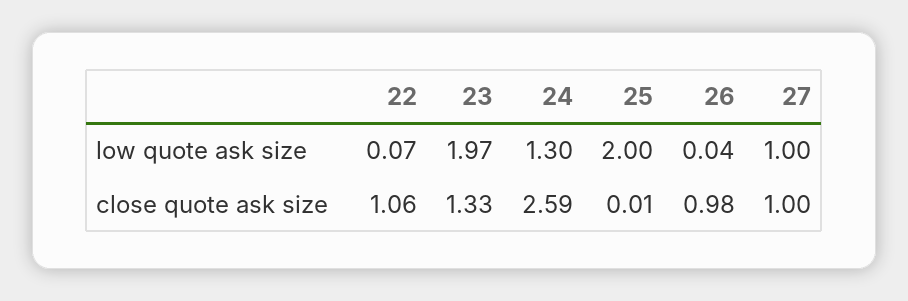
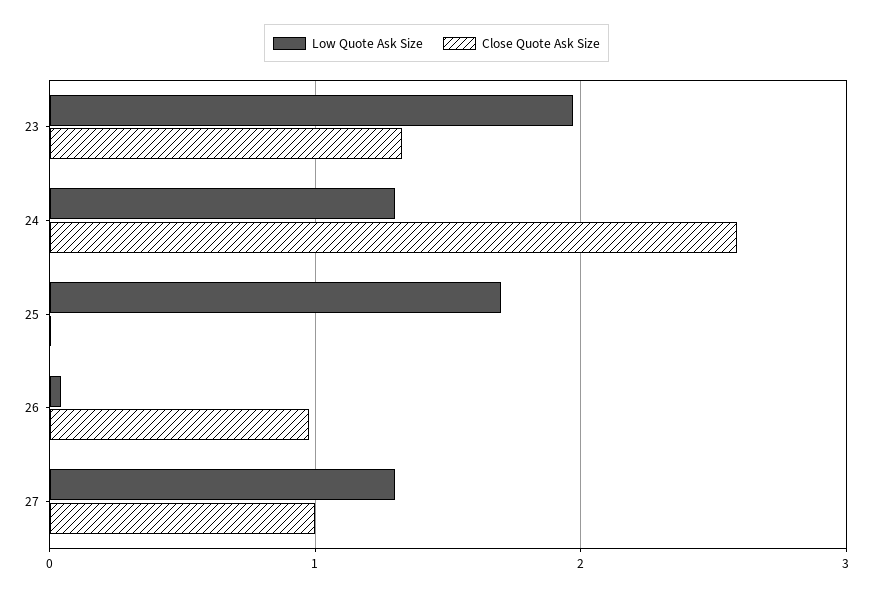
  {
    "low quote ask size": {
-     "22": 0.07,
      "23": 1.97,
      "24": 1.3,
-     "25": 2,
+     "25": 1.7,
      "26": 0.04,
-     "27": 1
+     "27": 1.3
    },
    "close quote ask size": {
-     "22": 1.06,
      "23": 1.33,
      "24": 2.59,
      "25": 0.01,
      "26": 0.98,
      "27": 1
    }
  }

